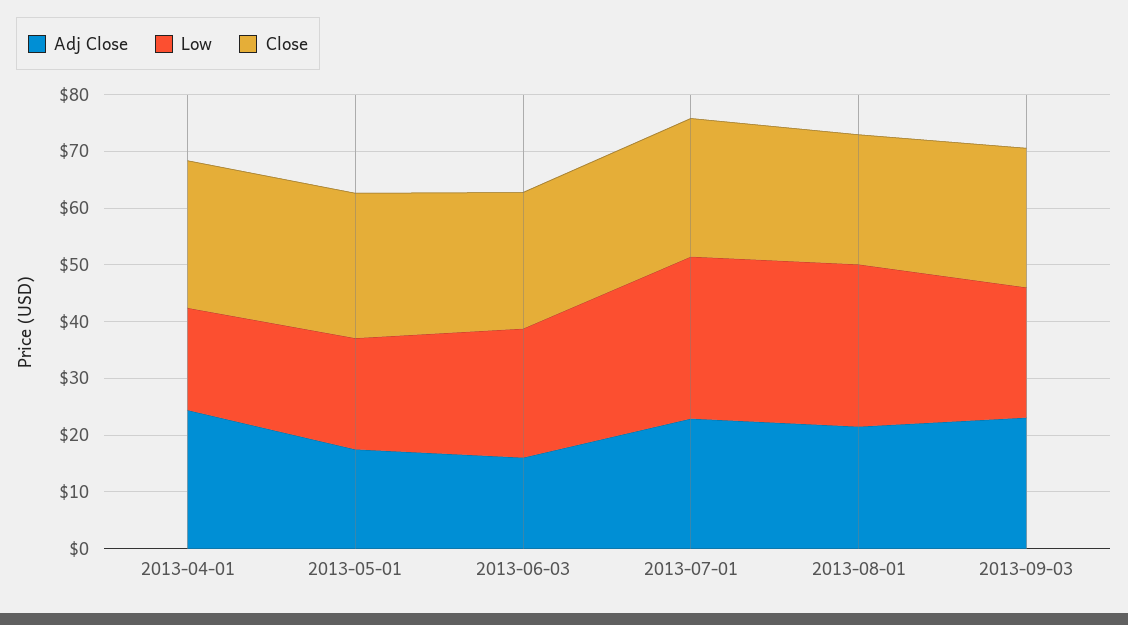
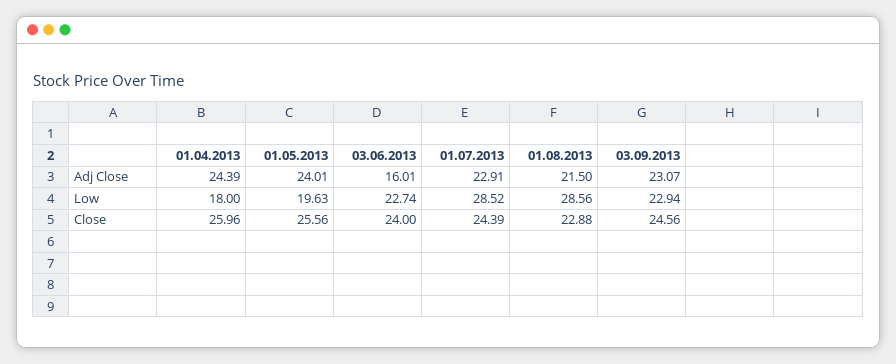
  {
    "Adj Close": {
      "2013-04-01": 24.39,
-     "2013-05-01": 18,
+     "2013-05-01": 24.01,
      "2013-06-03": 16.01,
      "2013-07-01": 22.91,
      "2013-08-01": 21.5,
      "2013-09-03": 23.07
    },
    "Low": {
      "2013-04-01": 18,
      "2013-05-01": 19.63,
      "2013-06-03": 22.74,
      "2013-07-01": 28.52,
      "2013-08-01": 28.56,
      "2013-09-03": 22.94
    },
    "Close": {
      "2013-04-01": 25.96,
      "2013-05-01": 25.56,
      "2013-06-03": 24,
      "2013-07-01": 24.39,
      "2013-08-01": 22.88,
      "2013-09-03": 24.56
    }
  }

